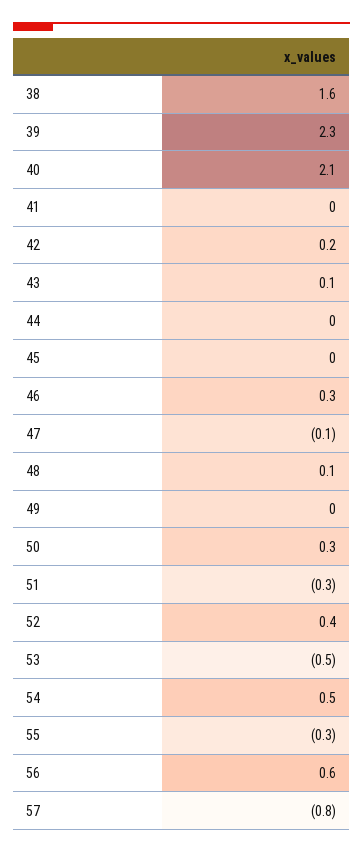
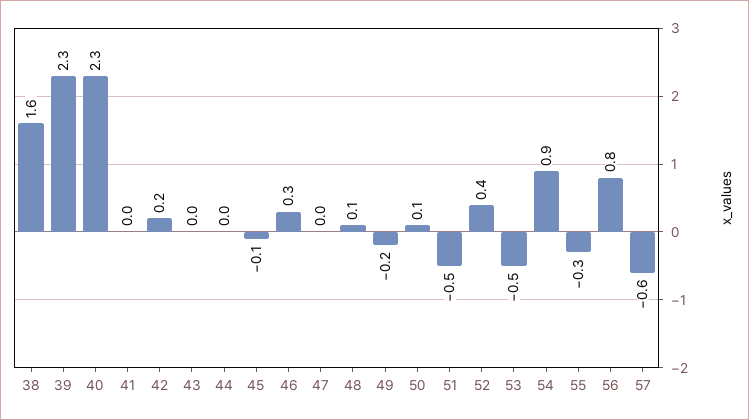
  {
    "38": 1.6,
    "39": 2.3,
-   "40": 2.1,
+   "40": 2.3,
    "41": 0,
    "42": 0.2,
-   "43": 0.1,
+   "43": 0,
    "44": 0,
-   "45": 0,
+   "45": -0.1,
    "46": 0.3,
-   "47": -0.1,
+   "47": 0,
    "48": 0.1,
-   "49": 0,
+   "49": -0.2,
-   "50": 0.3,
+   "50": 0.1,
-   "51": -0.3,
+   "51": -0.5,
    "52": 0.4,
    "53": -0.5,
-   "54": 0.5,
+   "54": 0.9,
    "55": -0.3,
-   "56": 0.6,
+   "56": 0.8,
-   "57": -0.8
+   "57": -0.6
  }

